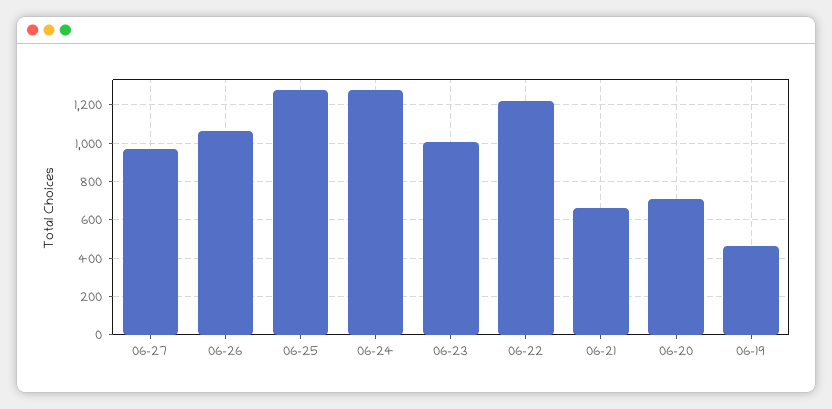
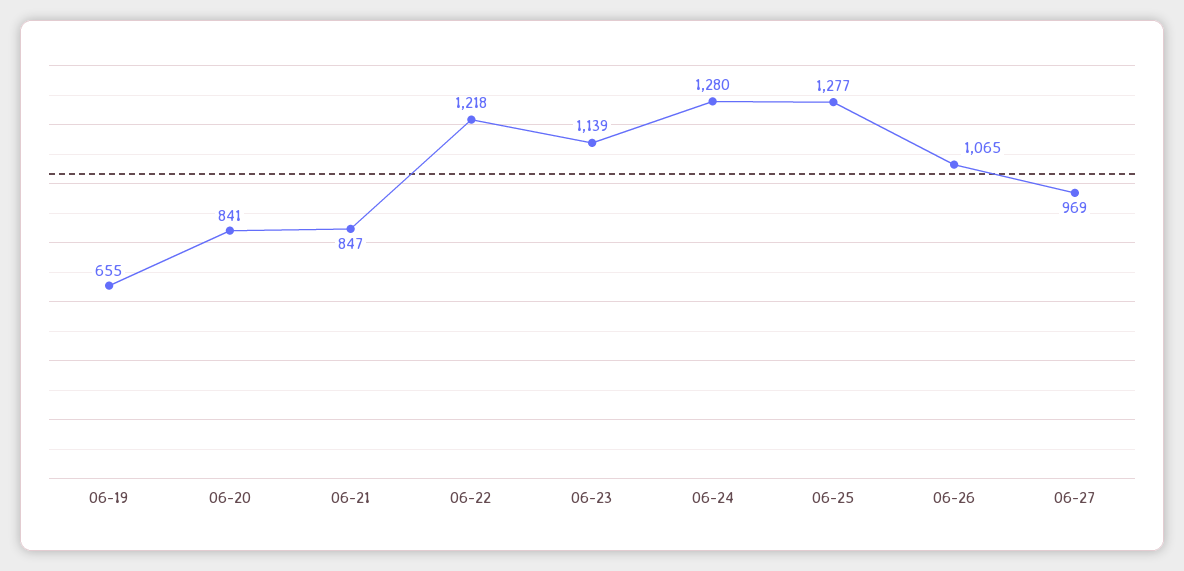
  {
    "06-27": 969,
    "06-26": 1065,
    "06-25": 1277,
    "06-24": 1280,
-   "06-23": 1000,
+   "06-23": 1139,
    "06-22": 1218,
-   "06-21": 650,
+   "06-21": 847,
-   "06-20": 700,
+   "06-20": 841,
-   "06-19": 450
+   "06-19": 655
  }

